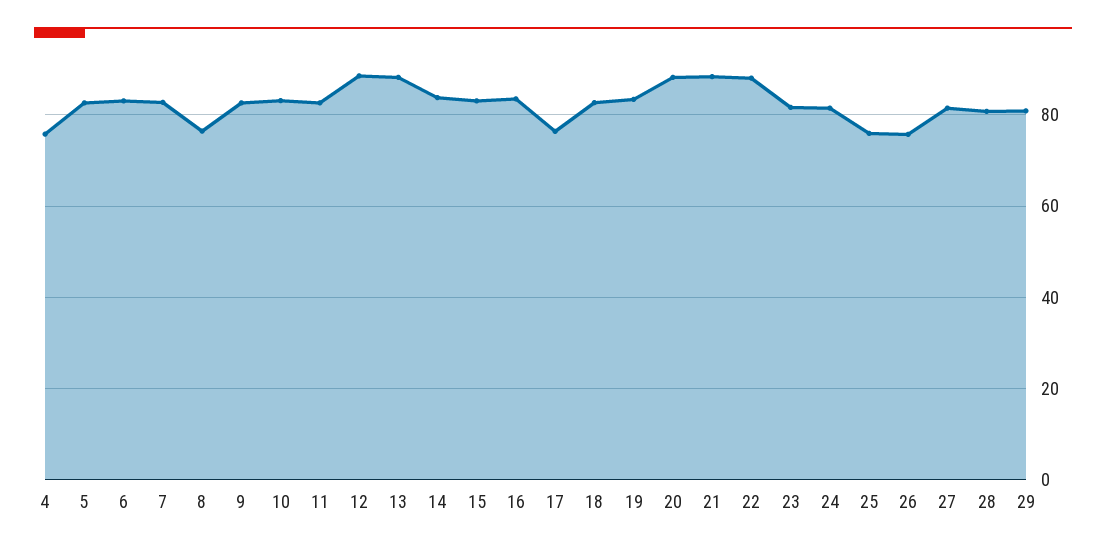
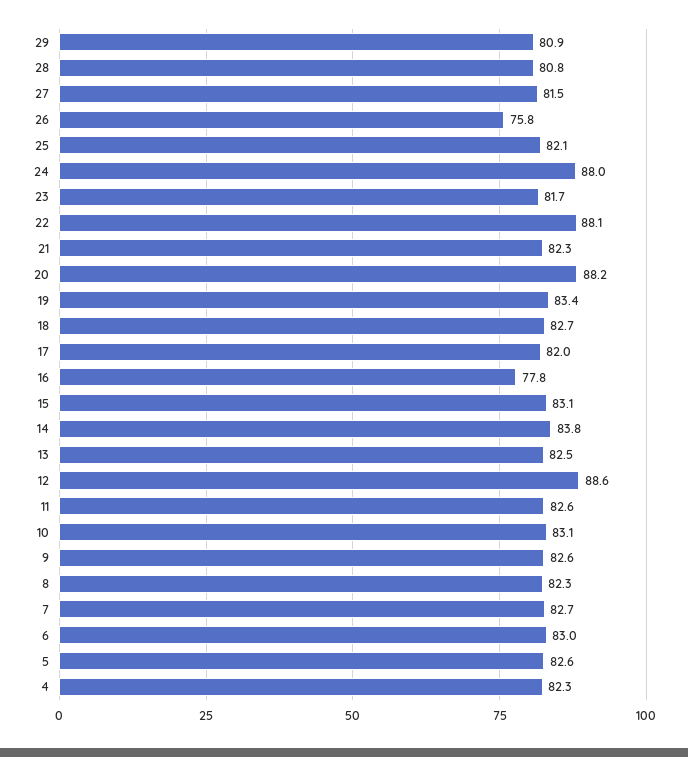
  {
-   "4": 76,
+   "4": 82.3,
    "5": 82.6,
    "6": 83,
    "7": 82.7,
-   "8": 76,
+   "8": 82.3,
    "9": 82.6,
    "10": 83.1,
    "11": 82.6,
    "12": 88.6,
-   "13": 88,
+   "13": 82.5,
    "14": 83.8,
    "15": 83.1,
-   "16": 84,
+   "16": 77.8,
-   "17": 76,
+   "17": 82,
    "18": 82.7,
    "19": 83.4,
    "20": 88.2,
-   "21": 88,
+   "21": 82.3,
    "22": 88.1,
    "23": 81.7,
-   "24": 82,
+   "24": 88,
-   "25": 76,
+   "25": 82.1,
    "26": 75.8,
    "27": 81.5,
    "28": 80.8,
    "29": 80.9
  }

